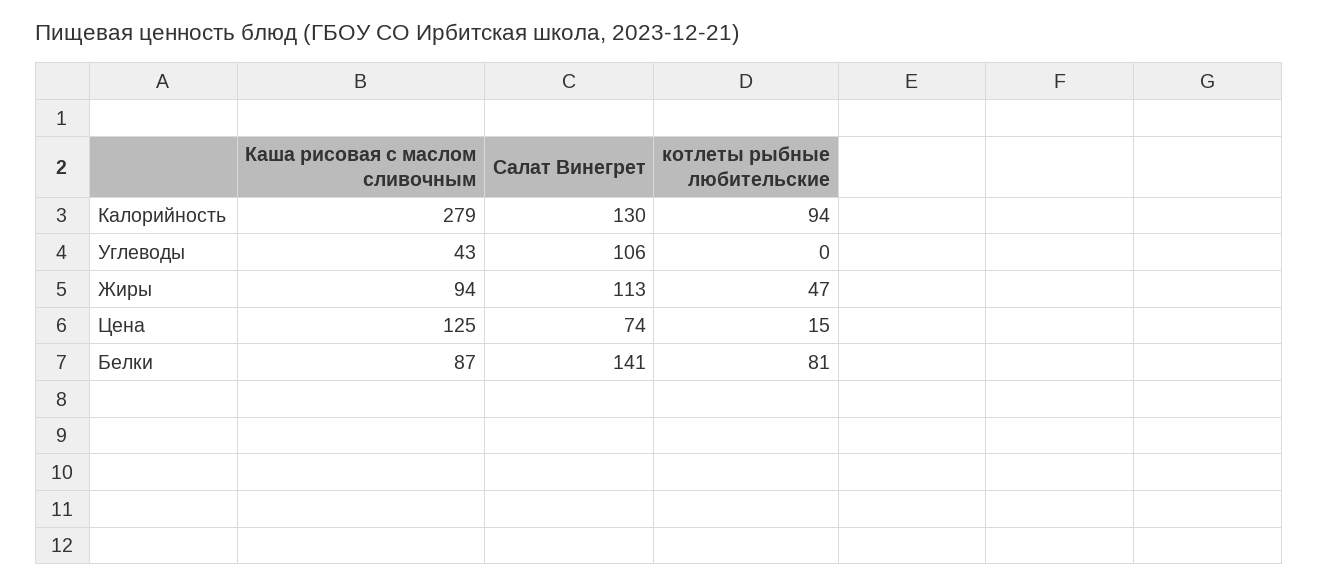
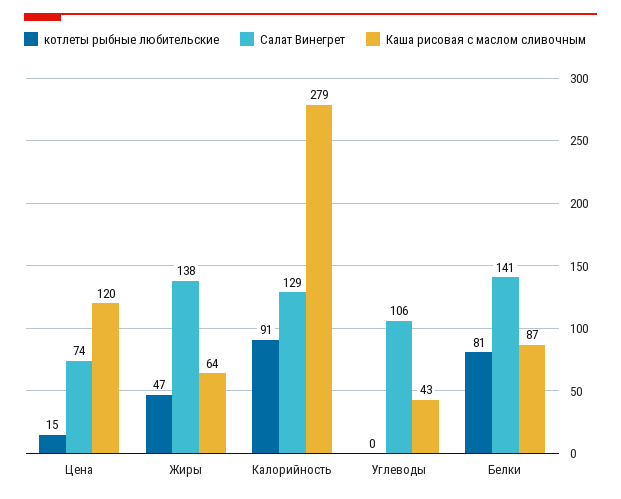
  {
    "Каша рисовая с маслом сливочным": {
      "Калорийность": 279,
      "Углеводы": 43,
-     "Жиры": 94,
+     "Жиры": 64,
-     "Цена": 125,
+     "Цена": 120,
      "Белки": 87
    },
    "Салат Винегрет": {
-     "Калорийность": 130,
+     "Калорийность": 129,
      "Углеводы": 106,
-     "Жиры": 113,
+     "Жиры": 138,
      "Цена": 74,
      "Белки": 141
    },
    "котлеты рыбные любительские": {
-     "Калорийность": 94,
+     "Калорийность": 91,
      "Углеводы": 0,
      "Жиры": 47,
      "Цена": 15,
      "Белки": 81
    }
  }

